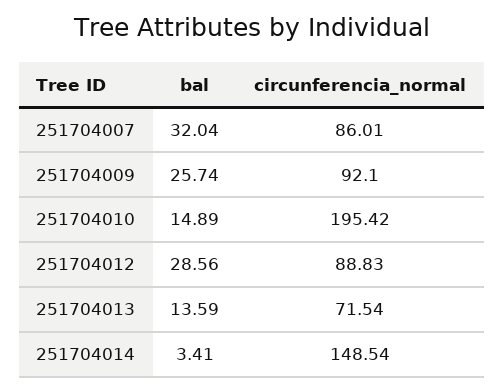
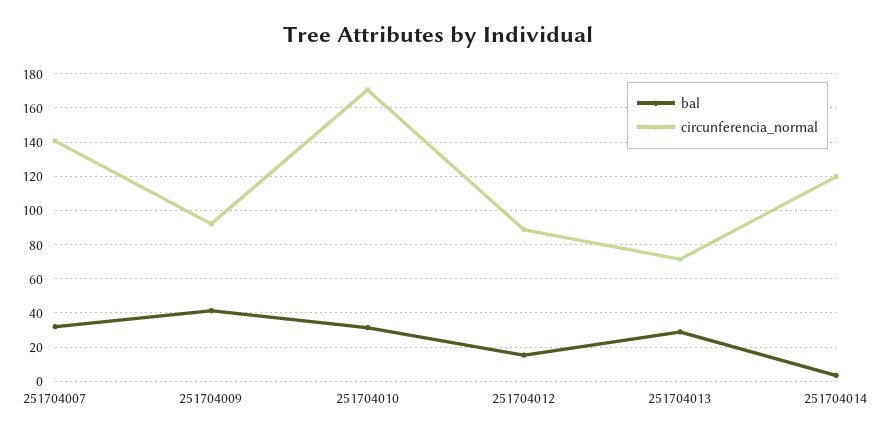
  {
    "bal": {
      "251704007": 32.04,
-     "251704009": 25.74,
+     "251704009": 40,
-     "251704010": 14.89,
+     "251704010": 30,
-     "251704012": 28.56,
+     "251704012": 15,
-     "251704013": 13.59,
+     "251704013": 30,
      "251704014": 3.41
    },
    "circunferencia_normal": {
-     "251704007": 86.01,
+     "251704007": 140,
      "251704009": 92.1,
-     "251704010": 195.42,
+     "251704010": 170,
      "251704012": 88.83,
      "251704013": 71.54,
-     "251704014": 148.54
+     "251704014": 120
    }
  }

